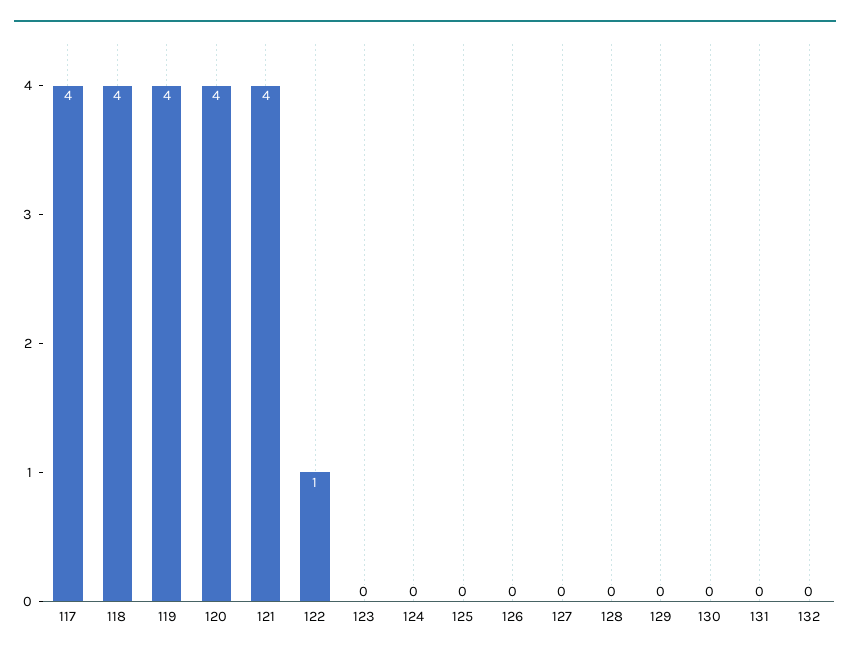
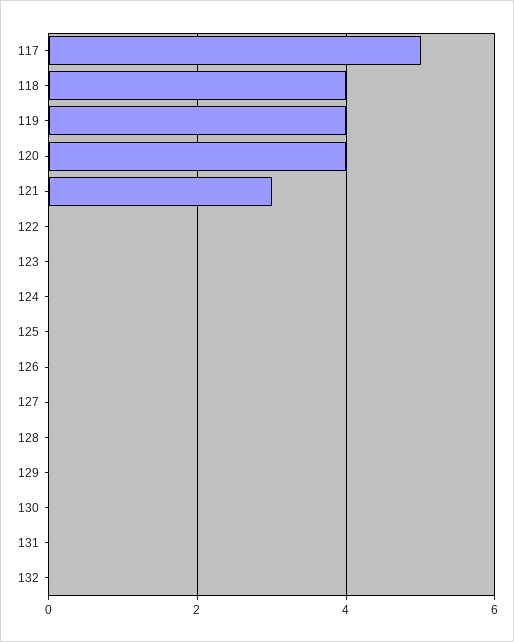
  {
-   "117": 4,
+   "117": 5,
    "118": 4,
    "119": 4,
    "120": 4,
-   "121": 4,
+   "121": 3,
-   "122": 1,
+   "122": 0,
    "123": 0,
    "124": 0,
    "125": 0,
    "126": 0,
    "127": 0,
    "128": 0,
    "129": 0,
    "130": 0,
    "131": 0,
    "132": 0
  }

